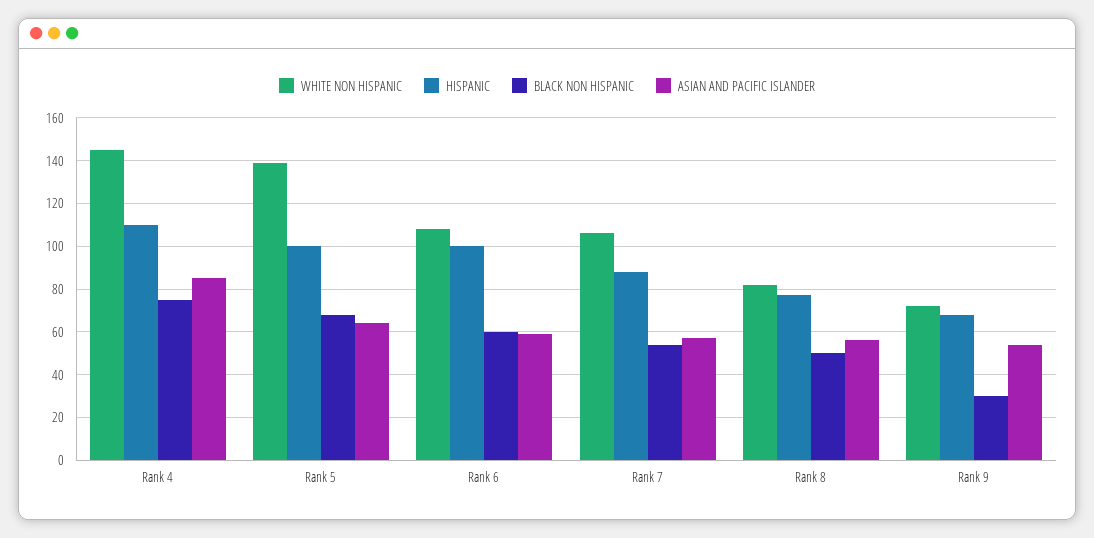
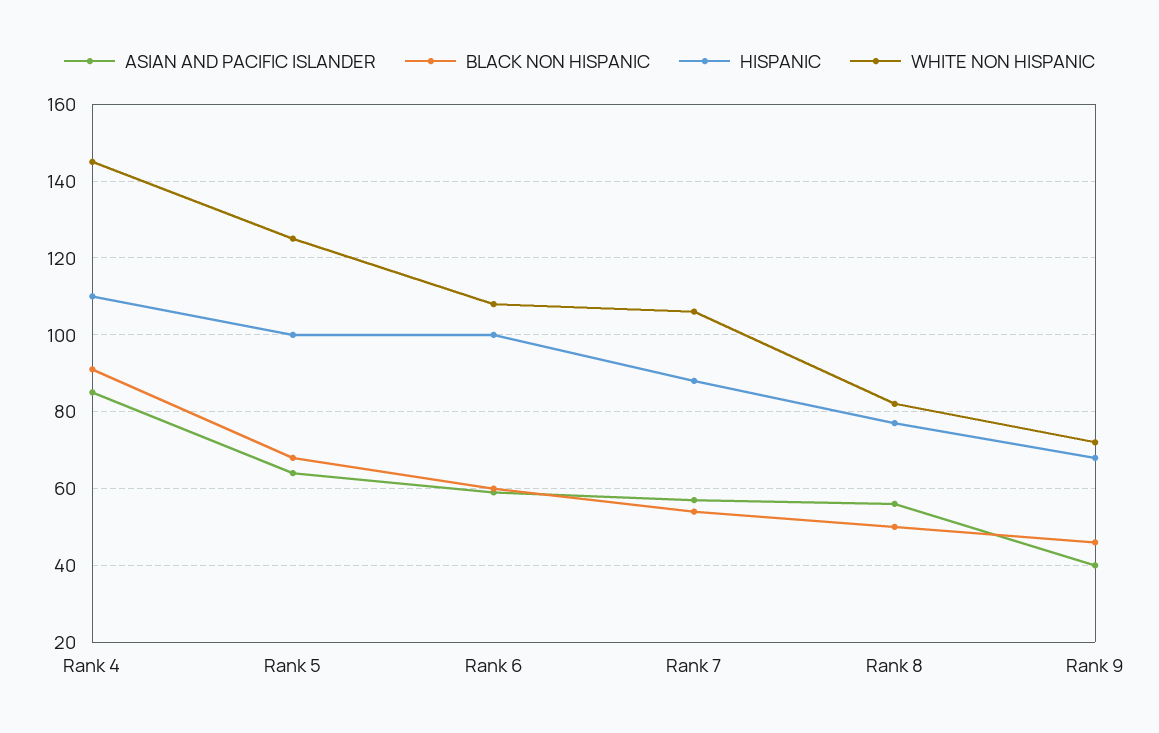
  {
    "WHITE NON HISPANIC": {
      "Rank 4": 145,
-     "Rank 5": 140,
+     "Rank 5": 125,
      "Rank 6": 110,
      "Rank 7": 105,
      "Rank 8": 80,
      "Rank 9": 70
    },
    "HISPANIC": {
      "Rank 4": 110,
      "Rank 5": 100,
      "Rank 6": 100,
      "Rank 7": 90,
      "Rank 8": 75,
      "Rank 9": 70
    },
    "BLACK NON HISPANIC": {
-     "Rank 4": 75,
+     "Rank 4": 90,
      "Rank 5": 70,
      "Rank 6": 60,
      "Rank 7": 55,
      "Rank 8": 50,
-     "Rank 9": 30
+     "Rank 9": 45
    },
    "ASIAN AND PACIFIC ISLANDER": {
      "Rank 4": 85,
      "Rank 5": 65,
      "Rank 6": 60,
      "Rank 7": 55,
      "Rank 8": 55,
-     "Rank 9": 55
+     "Rank 9": 40
    }
  }

